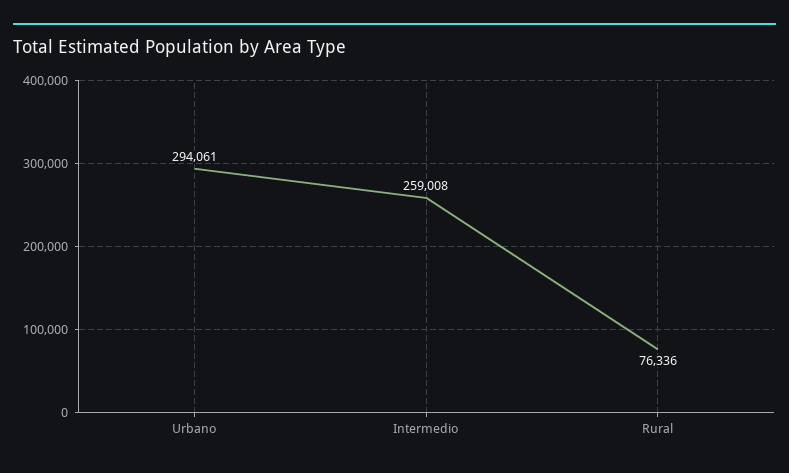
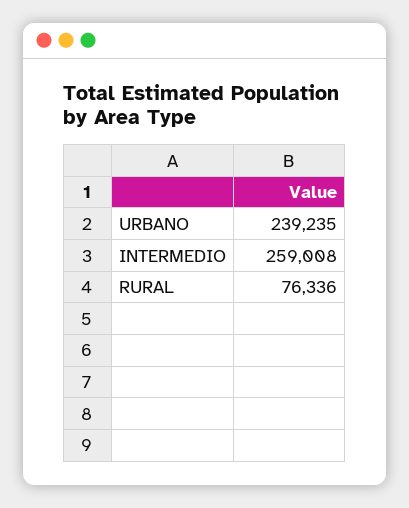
  {
-   "Urbano": 294061,
+   "Urbano": 239235,
    "Intermedio": 259008,
    "Rural": 76336
  }

